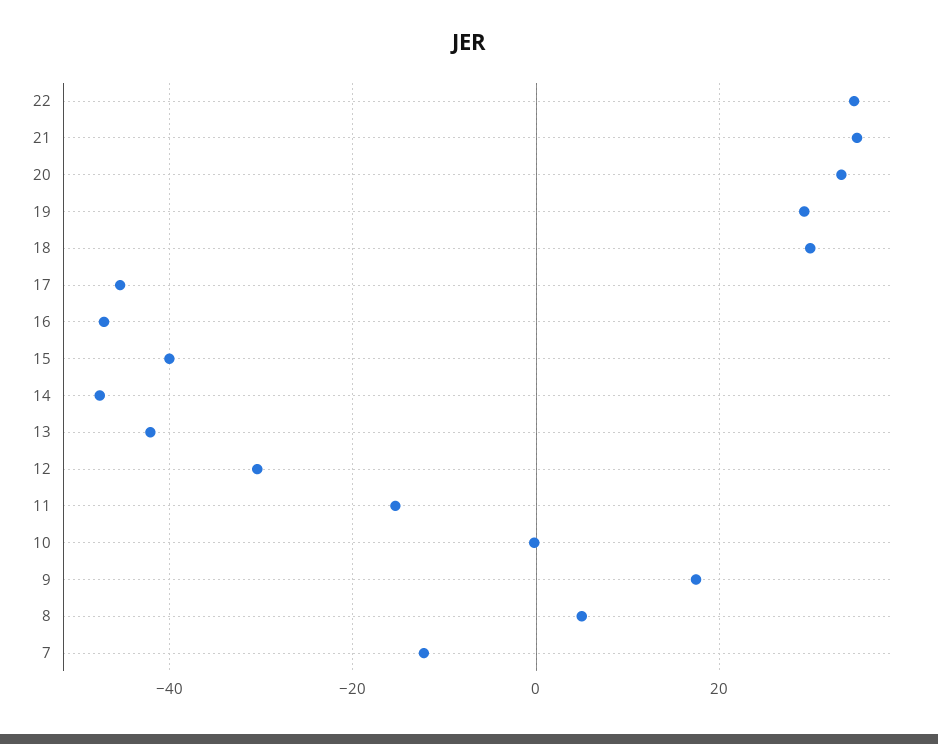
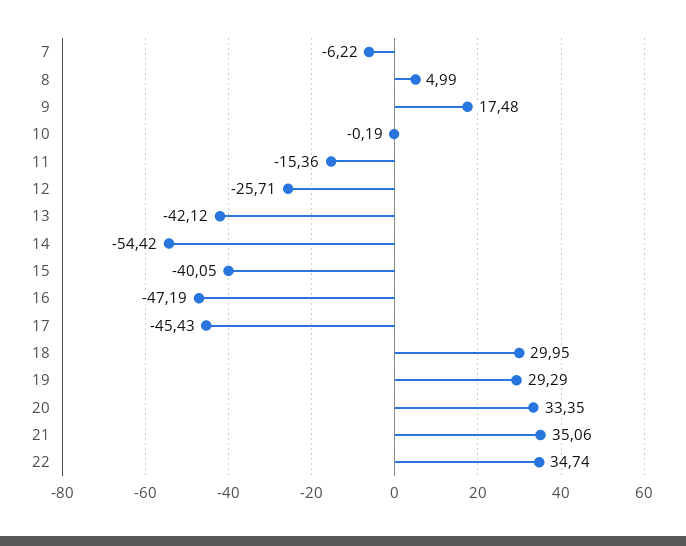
  {
    "22": 34.74,
    "21": 35.06,
    "20": 33.35,
    "19": 29.29,
    "18": 29.95,
    "17": -45.43,
    "16": -47.19,
    "15": -40.05,
-   "14": -48,
+   "14": -54.42,
    "13": -42.12,
-   "12": -30,
+   "12": -25.71,
    "11": -15.36,
    "10": -0.19,
    "9": 17.48,
    "8": 4.99,
-   "7": -12
+   "7": -6.22
  }

